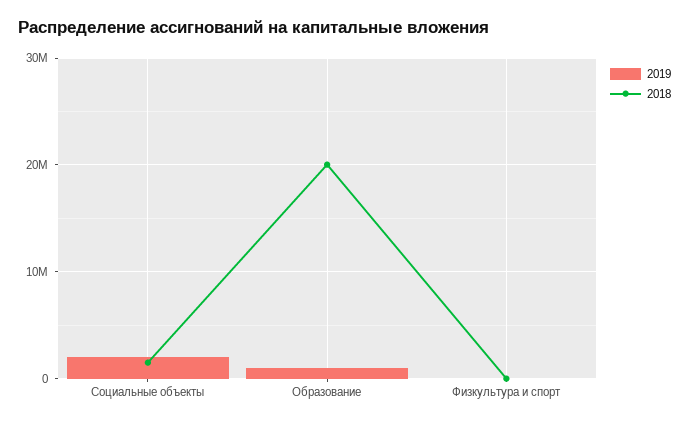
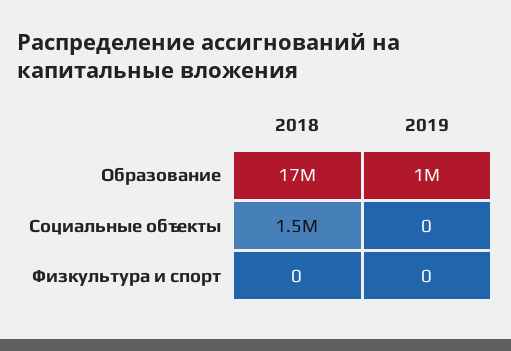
  {
    "2019": {
-     "Социальные объекты": 2000000,
+     "Социальные объекты": 0,
      "Образование": 1000000,
      "Физкультура и спорт": 0
    },
    "2018": {
      "Социальные объекты": 1500000,
-     "Образование": 20000000,
+     "Образование": 17000000,
      "Физкультура и спорт": 0
    }
  }

